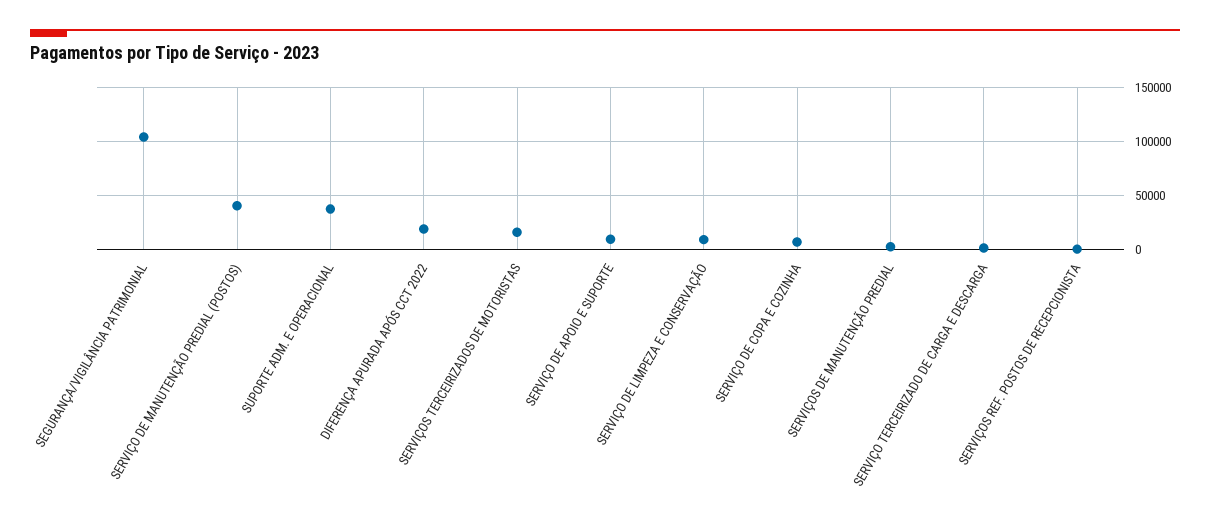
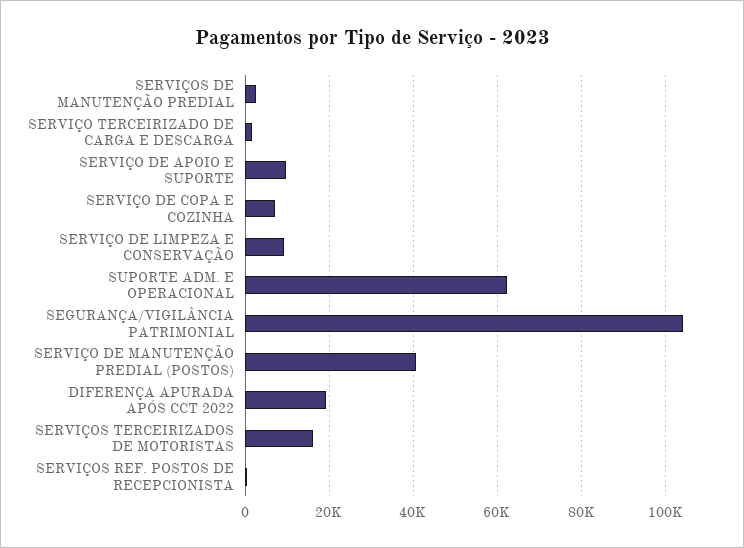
  {
    "SEGURANÇA/VIGILÂNCIA PATRIMONIAL": 104000,
    "SERVIÇO DE MANUTENÇÃO PREDIAL (POSTOS)": 40000,
-   "SUPORTE ADM. E OPERACIONAL": 40000,
+   "SUPORTE ADM. E OPERACIONAL": 62000,
    "DIFERENÇA APURADA APÓS CCT 2022": 20000,
    "SERVIÇOS TERCEIRIZADOS DE MOTORISTAS": 16000,
    "SERVIÇO DE APOIO E SUPORTE": 10000,
    "SERVIÇO DE LIMPEZA E CONSERVAÇÃO": 10000,
    "SERVIÇO DE COPA E COZINHA": 8000,
    "SERVIÇOS DE MANUTENÇÃO PREDIAL": 2000,
    "SERVIÇO TERCEIRIZADO DE CARGA E DESCARGA": 2000,
    "SERVIÇOS REF. POSTOS DE RECEPCIONISTA": 0
  }

